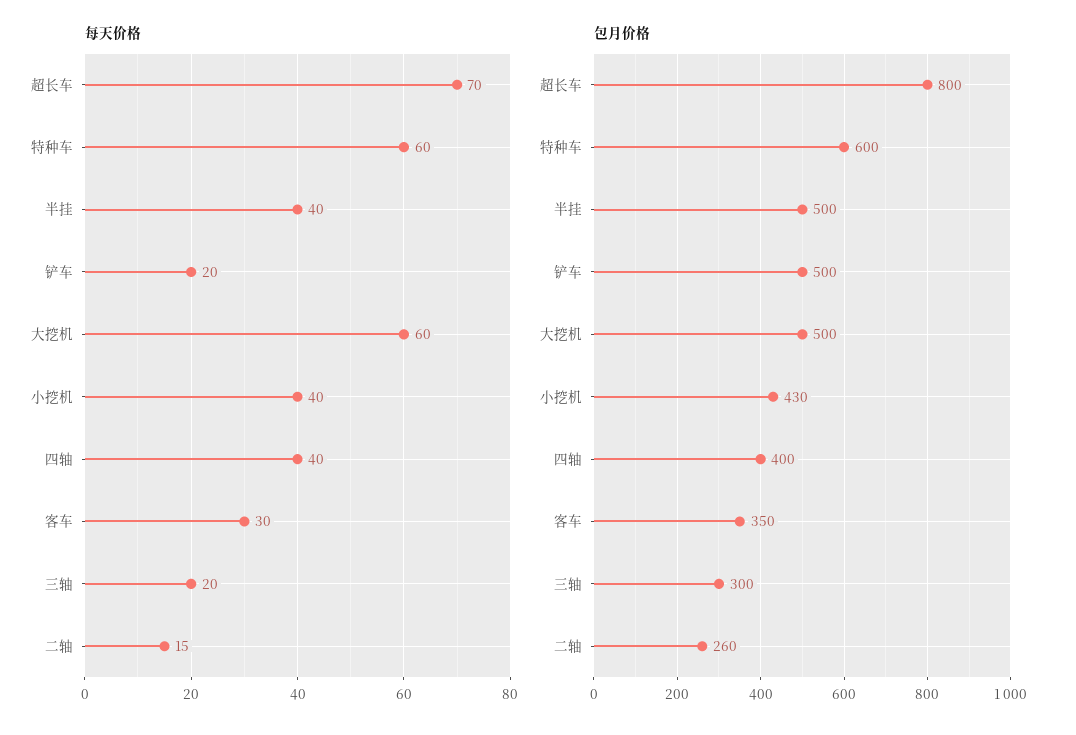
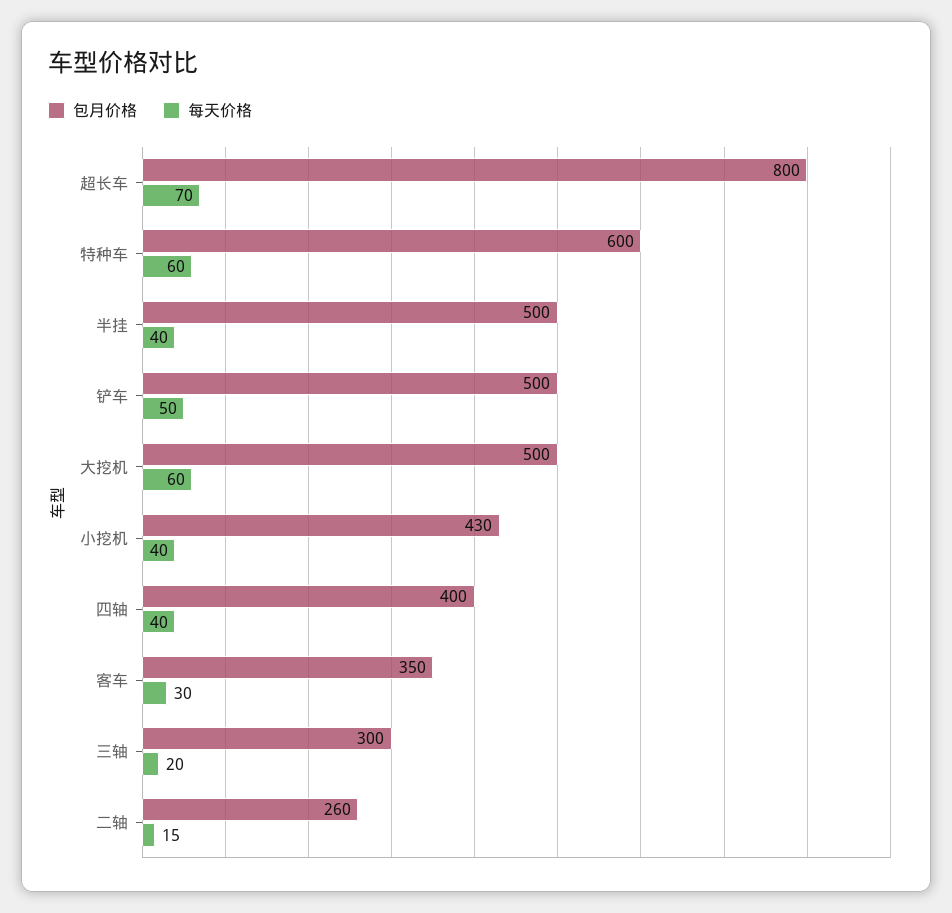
  {
    "每天价格": {
      "超长车": 70,
      "特种车": 60,
      "半挂": 40,
-     "铲车": 20,
+     "铲车": 50,
      "大挖机": 60,
      "小挖机": 40,
      "四轴": 40,
      "客车": 30,
      "三轴": 20,
      "二轴": 15
    },
    "包月价格": {
      "超长车": 800,
      "特种车": 600,
      "半挂": 500,
      "铲车": 500,
      "大挖机": 500,
      "小挖机": 430,
      "四轴": 400,
      "客车": 350,
      "三轴": 300,
      "二轴": 260
    }
  }

